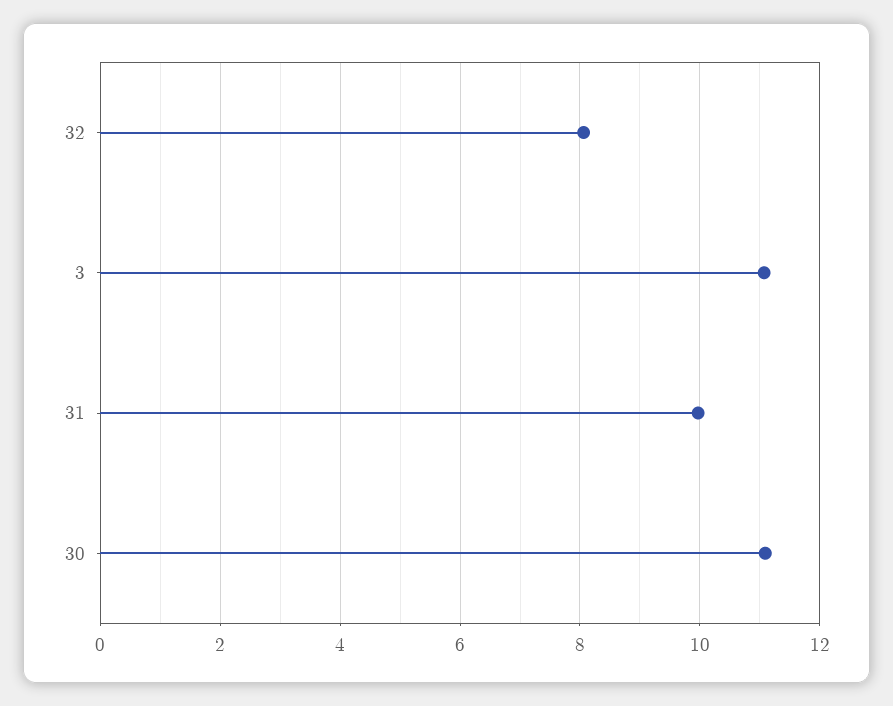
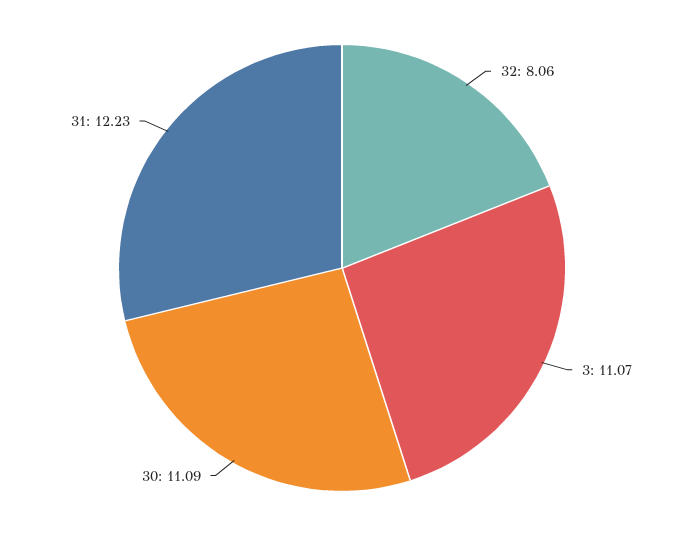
  {
    "32": 8.06,
    "3": 11.07,
-   "31": 10,
+   "31": 12.23,
    "30": 11.09
  }

